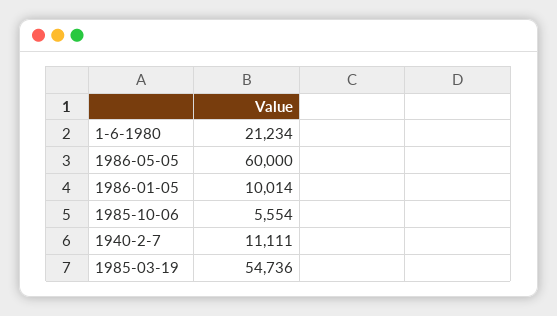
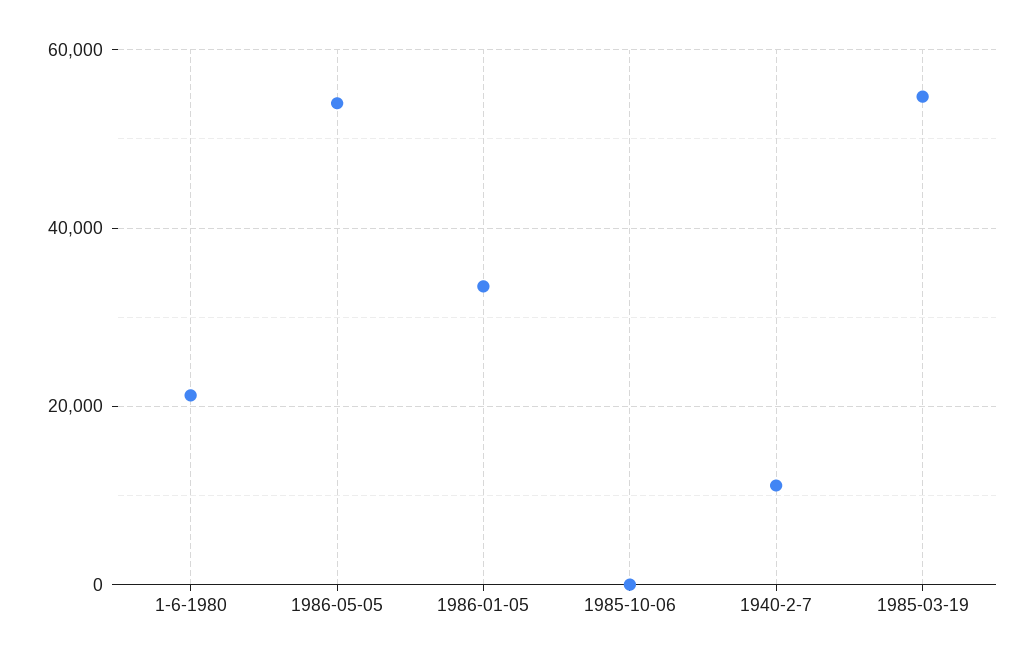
  {
    "1-6-1980": 21234,
-   "1986-05-05": 60000,
+   "1986-05-05": 54000,
-   "1986-01-05": 10014,
+   "1986-01-05": 34000,
-   "1985-10-06": 5554,
+   "1985-10-06": 0,
    "1940-2-7": 11111,
    "1985-03-19": 54736
  }

